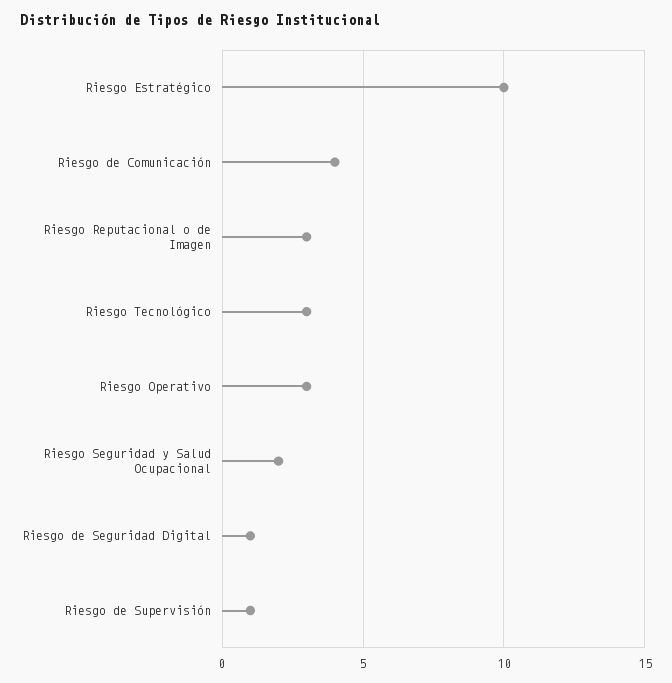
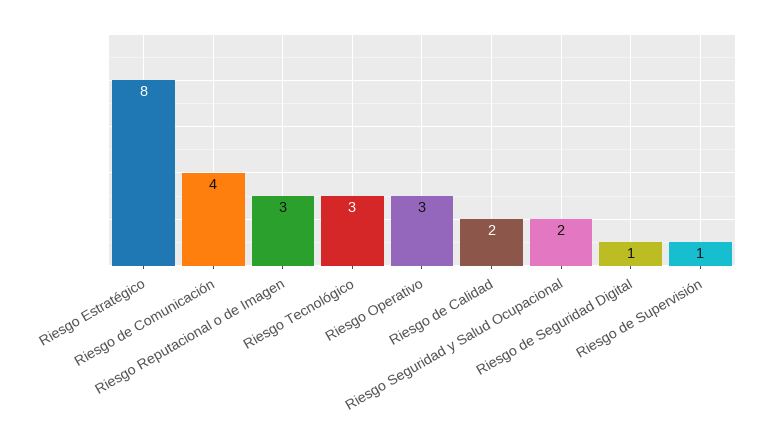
  {
-   "Riesgo Estratégico": 10,
+   "Riesgo Estratégico": 8,
    "Riesgo de Comunicación": 4,
    "Riesgo Reputacional o de Imagen": 3,
    "Riesgo Tecnológico": 3,
    "Riesgo Operativo": 3,
    "Riesgo Seguridad y Salud Ocupacional": 2,
    "Riesgo de Seguridad Digital": 1,
-   "Riesgo de Supervisión": 1
+   "Riesgo de Supervisión": 1,
+   "Riesgo de Calidad": 2
  }

